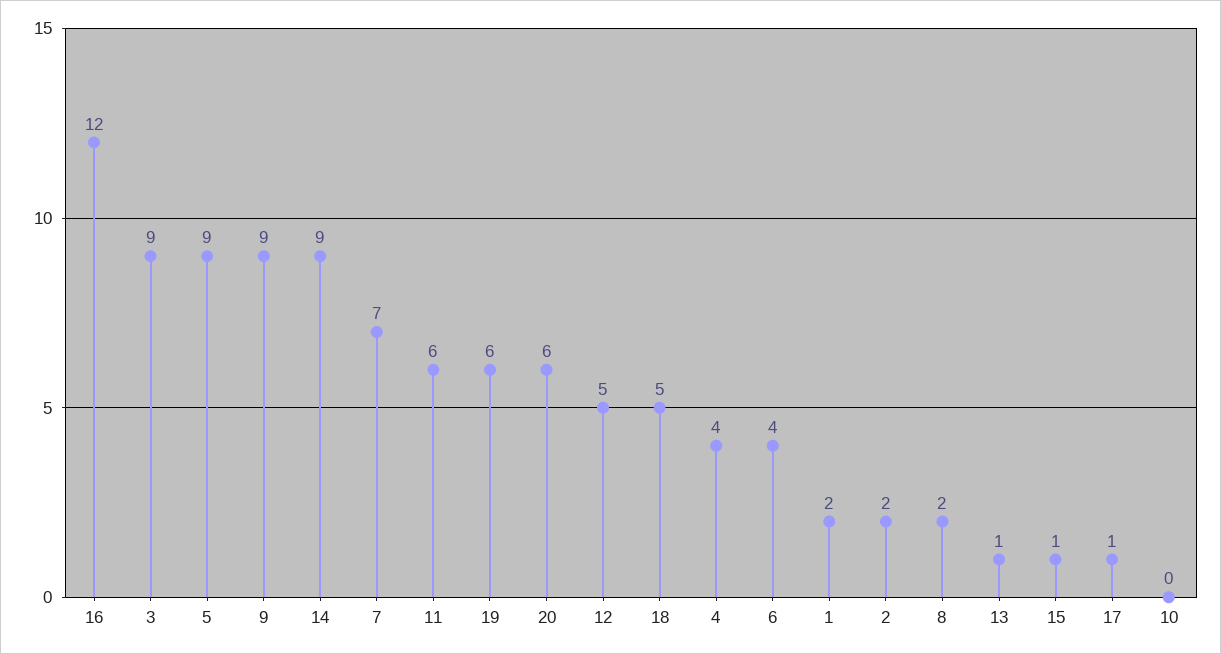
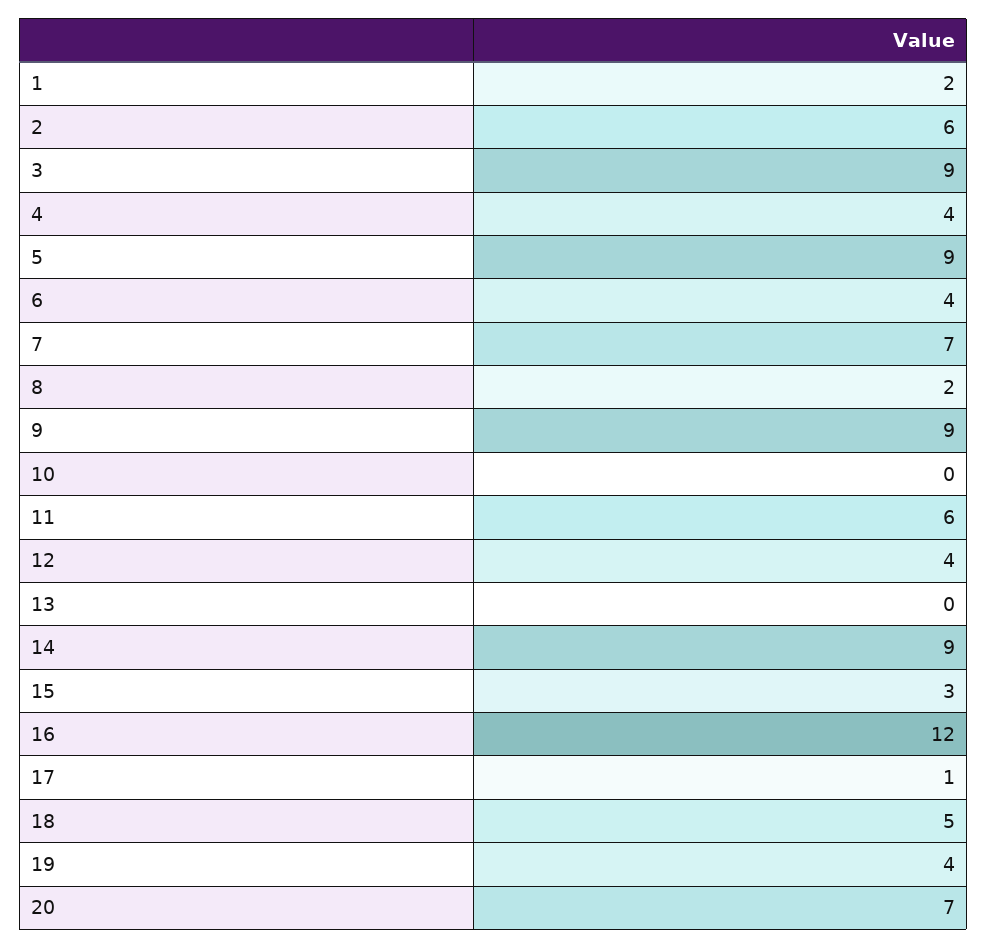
  {
    "16": 12,
    "3": 9,
    "5": 9,
    "9": 9,
    "14": 9,
    "7": 7,
    "11": 6,
-   "19": 6,
+   "19": 4,
-   "20": 6,
+   "20": 7,
-   "12": 5,
+   "12": 4,
    "18": 5,
    "4": 4,
    "6": 4,
    "1": 2,
-   "2": 2,
+   "2": 6,
    "8": 2,
-   "13": 1,
+   "13": 0,
-   "15": 1,
+   "15": 3,
    "17": 1,
    "10": 0
  }

